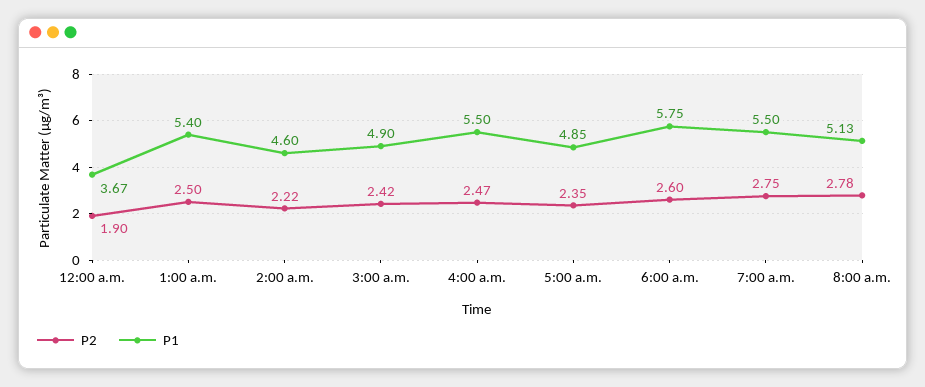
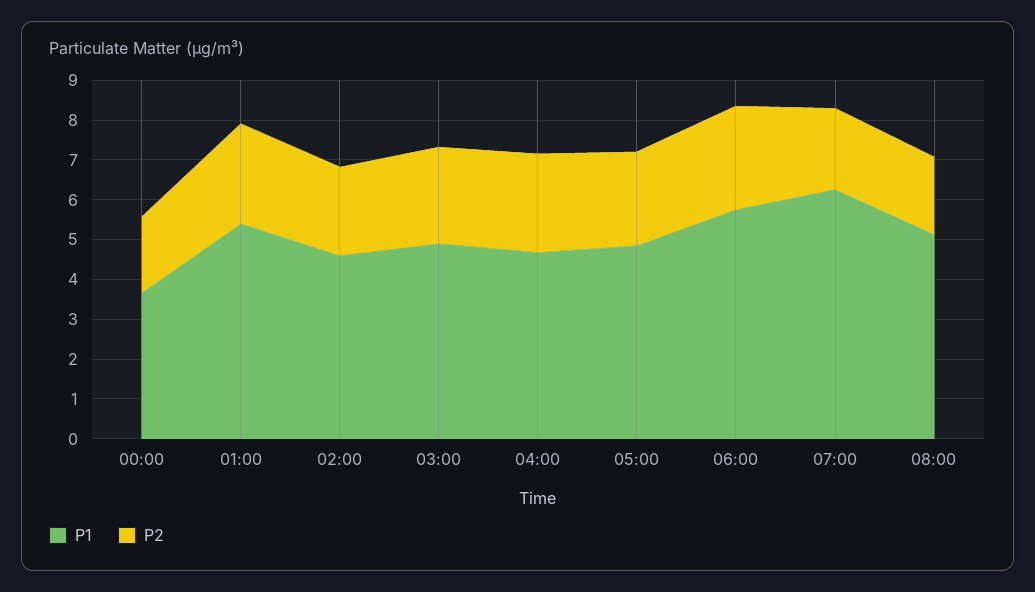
  {
    "P2": {
      "12:00 a.m.": 1.9,
      "1:00 a.m.": 2.5,
      "2:00 a.m.": 2.22,
      "3:00 a.m.": 2.42,
      "4:00 a.m.": 2.47,
      "5:00 a.m.": 2.35,
      "6:00 a.m.": 2.6,
-     "7:00 a.m.": 2.75,
+     "7:00 a.m.": 2,
-     "8:00 a.m.": 2.78
+     "8:00 a.m.": 2
    },
    "P1": {
      "12:00 a.m.": 3.67,
      "1:00 a.m.": 5.4,
      "2:00 a.m.": 4.6,
      "3:00 a.m.": 4.9,
-     "4:00 a.m.": 5.5,
+     "4:00 a.m.": 4.75,
      "5:00 a.m.": 4.85,
      "6:00 a.m.": 5.75,
-     "7:00 a.m.": 5.5,
+     "7:00 a.m.": 6.25,
      "8:00 a.m.": 5.13
    }
  }

